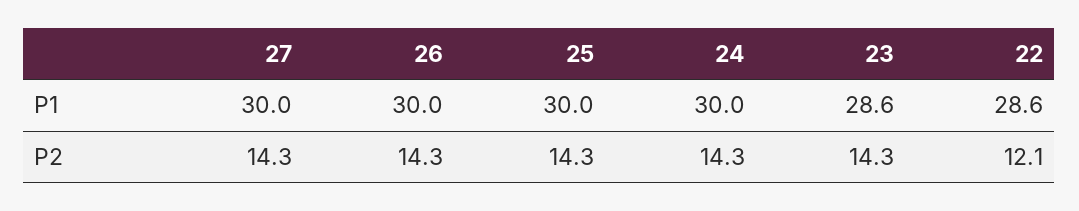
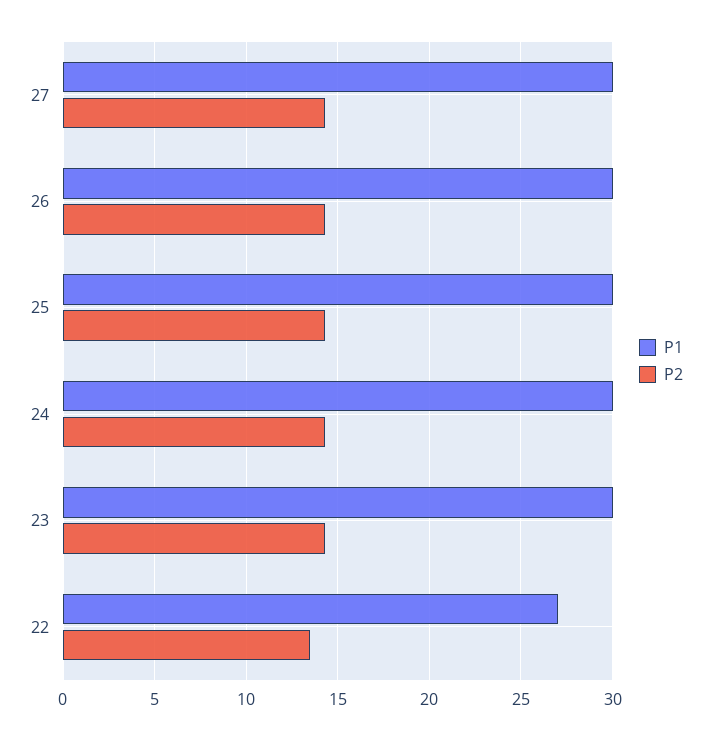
  {
    "P1": {
      "27": 30,
      "26": 30,
      "25": 30,
      "24": 30,
-     "23": 28.6,
+     "23": 30,
-     "22": 28.6
+     "22": 27
    },
    "P2": {
      "27": 14.3,
      "26": 14.3,
      "25": 14.3,
      "24": 14.3,
      "23": 14.3,
-     "22": 12.1
+     "22": 13.5
    }
  }

